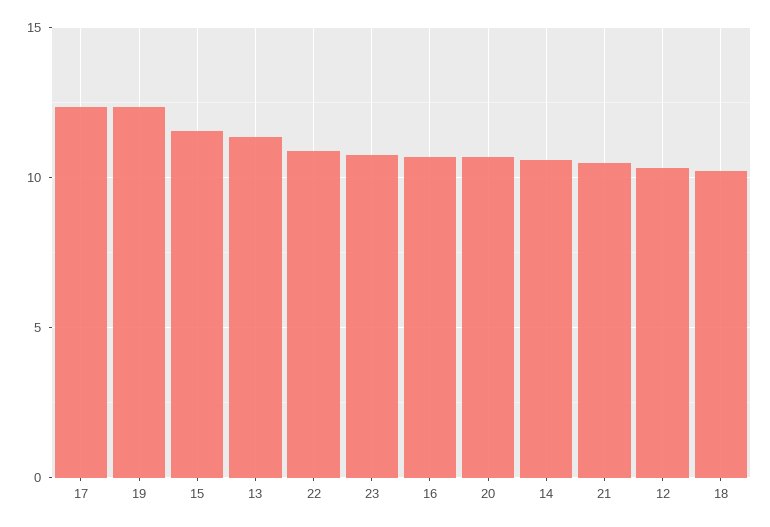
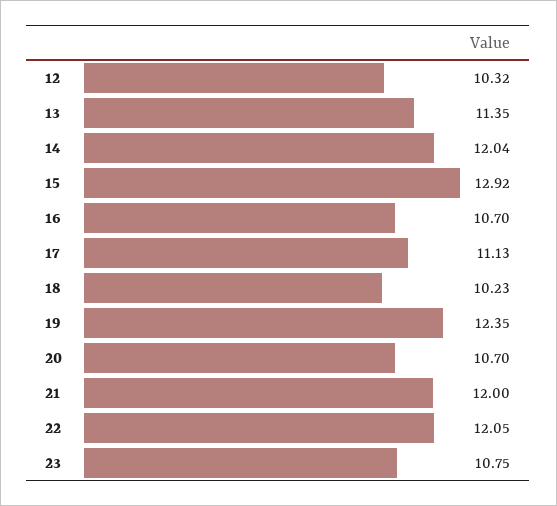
  {
-   "17": 12.5,
+   "17": 11.13,
    "19": 12.35,
-   "15": 11.5,
+   "15": 12.92,
    "13": 11.35,
-   "22": 11,
+   "22": 12.05,
    "23": 10.75,
    "16": 10.7,
    "20": 10.7,
-   "14": 10.5,
+   "14": 12.04,
-   "21": 10.5,
+   "21": 12,
    "12": 10.32,
    "18": 10.23
  }

